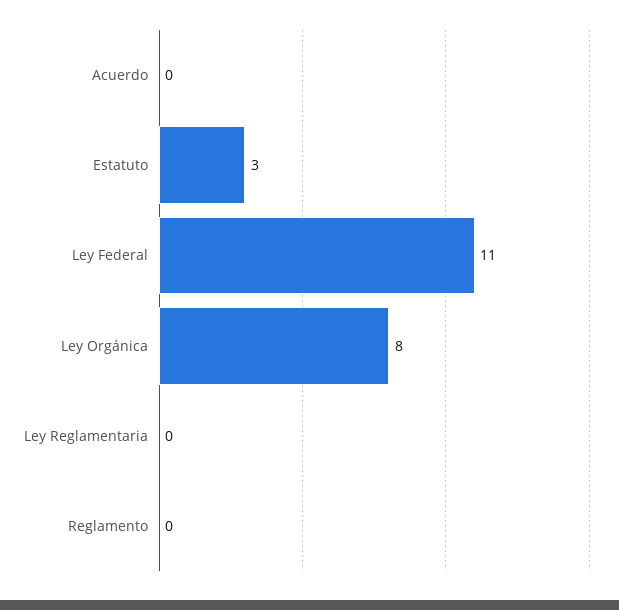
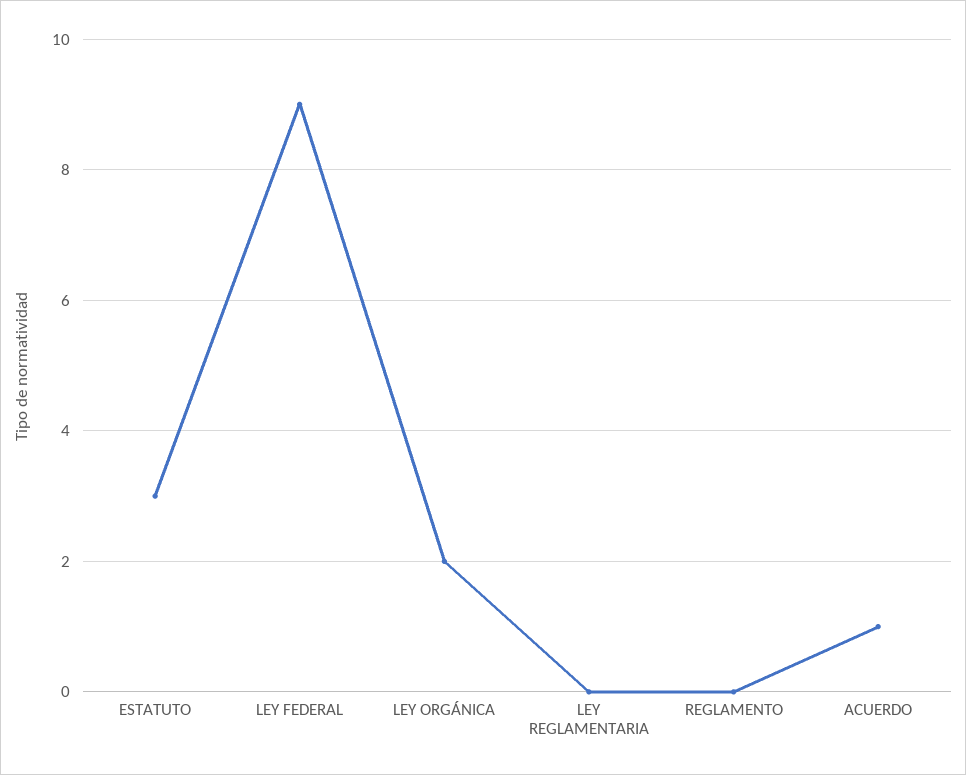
  {
-   "Acuerdo": 0,
+   "Acuerdo": 1,
    "Estatuto": 3,
-   "Ley Federal": 11,
+   "Ley Federal": 9,
-   "Ley Orgánica": 8,
+   "Ley Orgánica": 2,
    "Ley Reglamentaria": 0,
    "Reglamento": 0
  }

